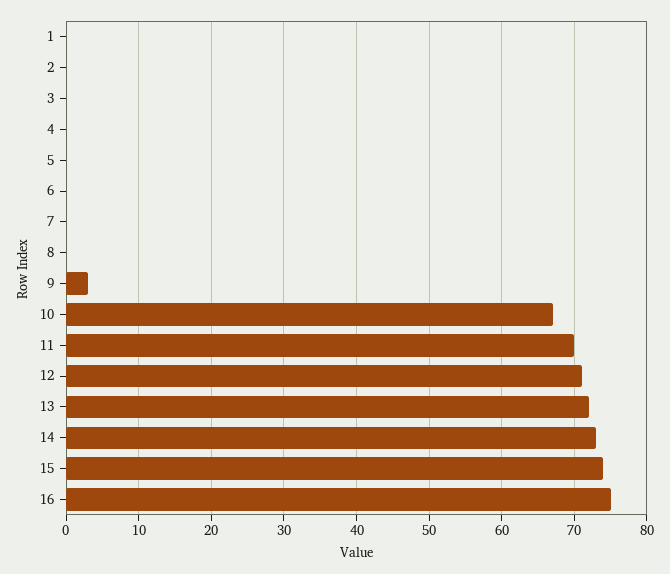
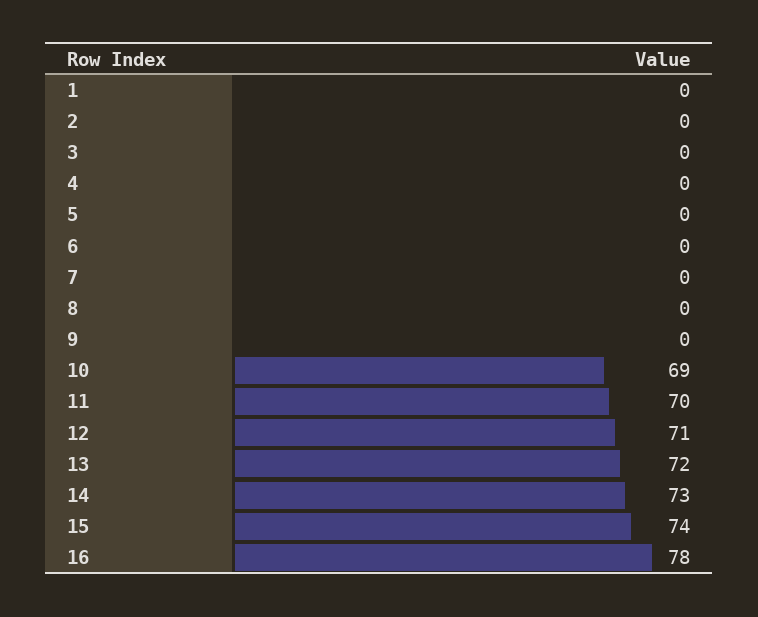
  {
    "1": 0,
    "2": 0,
    "3": 0,
    "4": 0,
    "5": 0,
    "6": 0,
    "7": 0,
    "8": 0,
-   "9": 3,
+   "9": 0,
-   "10": 67,
+   "10": 69,
    "11": 70,
    "12": 71,
    "13": 72,
    "14": 73,
    "15": 74,
-   "16": 75
+   "16": 78
  }

